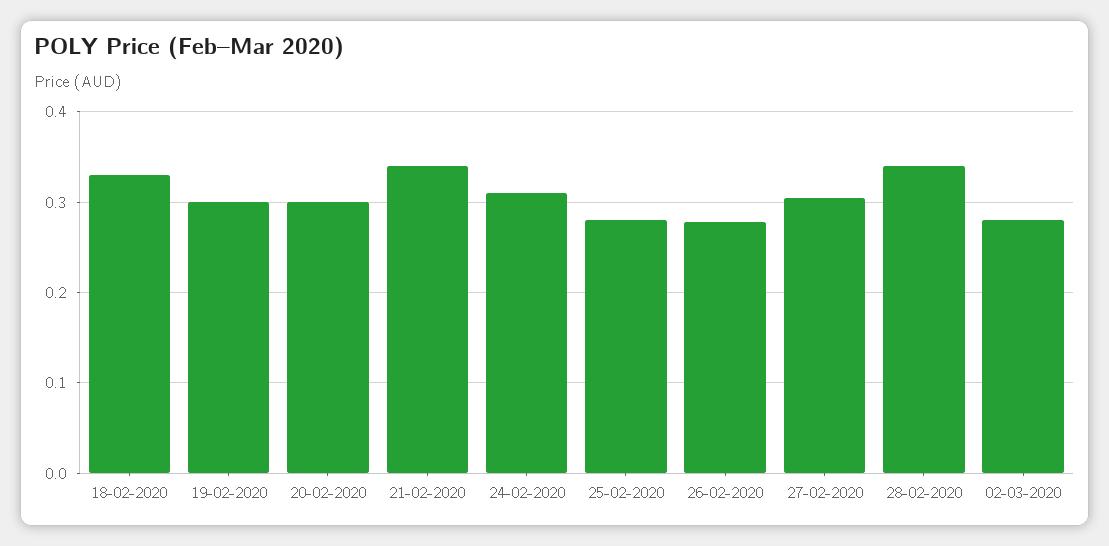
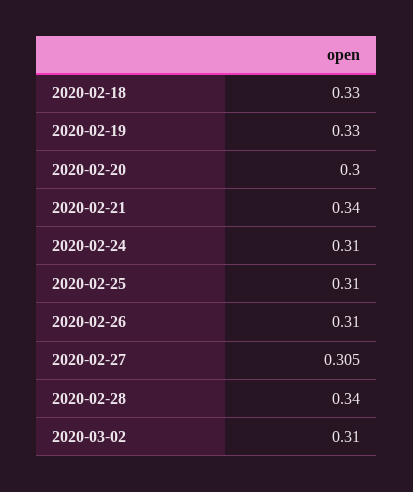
  {
    "18-02-2020": 0.33,
-   "19-02-2020": 0.3,
+   "19-02-2020": 0.33,
    "20-02-2020": 0.3,
    "21-02-2020": 0.34,
    "24-02-2020": 0.31,
-   "25-02-2020": 0.28,
+   "25-02-2020": 0.31,
-   "26-02-2020": 0.28,
+   "26-02-2020": 0.31,
    "27-02-2020": 0.305,
    "28-02-2020": 0.34,
-   "02-03-2020": 0.28
+   "02-03-2020": 0.31
  }

